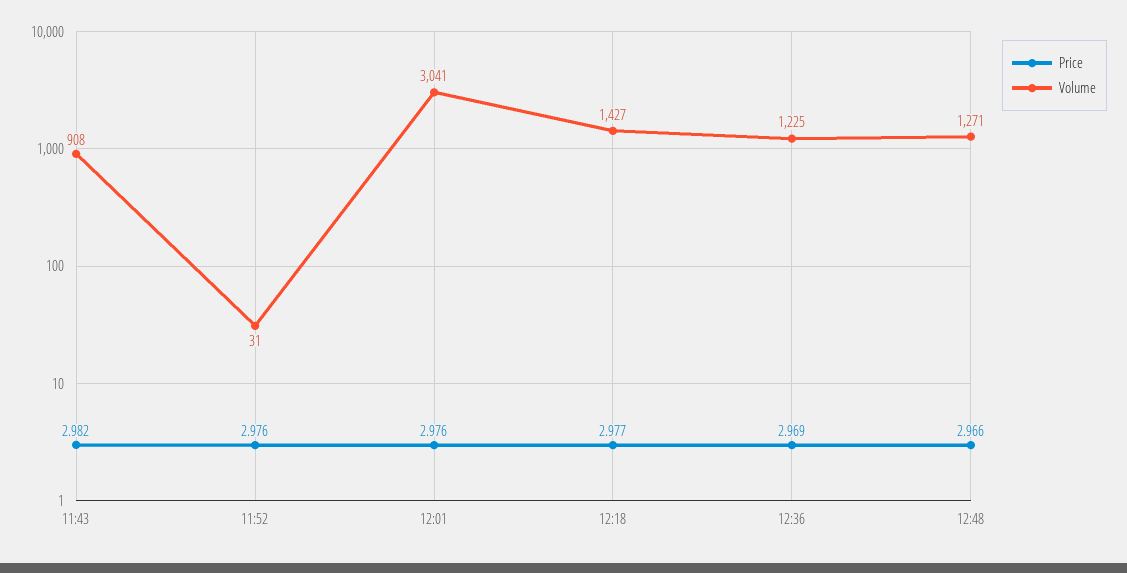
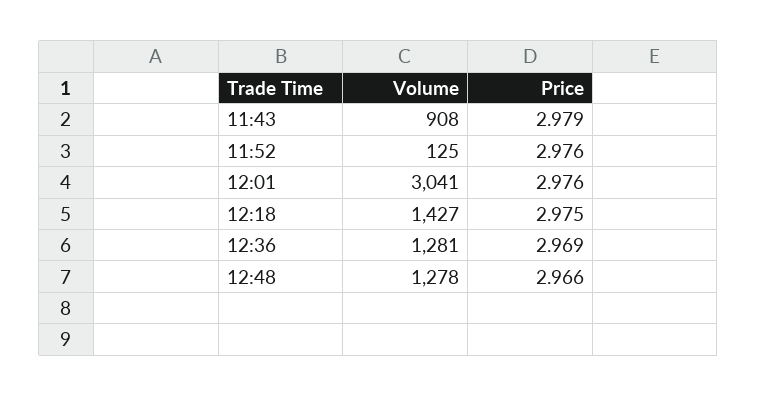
  {
    "Price": {
-     "11:43": 2.982,
+     "11:43": 2.979,
      "11:52": 2.976,
      "12:01": 2.976,
-     "12:18": 2.977,
+     "12:18": 2.975,
      "12:36": 2.969,
      "12:48": 2.966
    },
    "Volume": {
      "11:43": 908,
-     "11:52": 31,
+     "11:52": 125,
      "12:01": 3041,
      "12:18": 1427,
-     "12:36": 1225,
+     "12:36": 1281,
-     "12:48": 1271
+     "12:48": 1278
    }
  }

